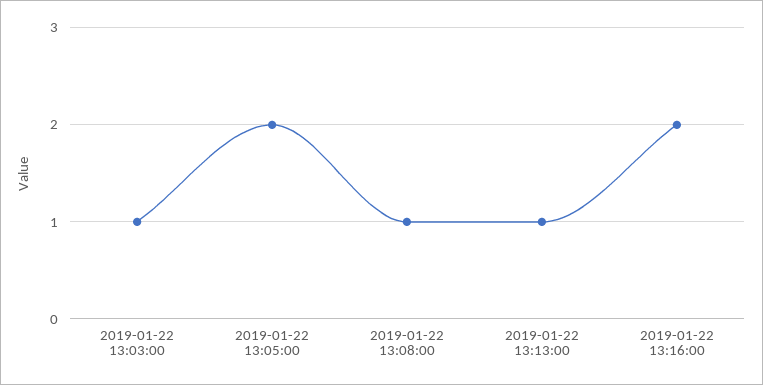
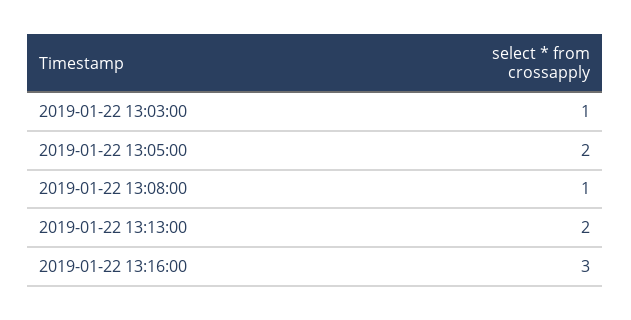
  {
    "2019-01-22 13:03:00": 1,
    "2019-01-22 13:05:00": 2,
    "2019-01-22 13:08:00": 1,
-   "2019-01-22 13:13:00": 1,
+   "2019-01-22 13:13:00": 2,
-   "2019-01-22 13:16:00": 2
+   "2019-01-22 13:16:00": 3
  }

